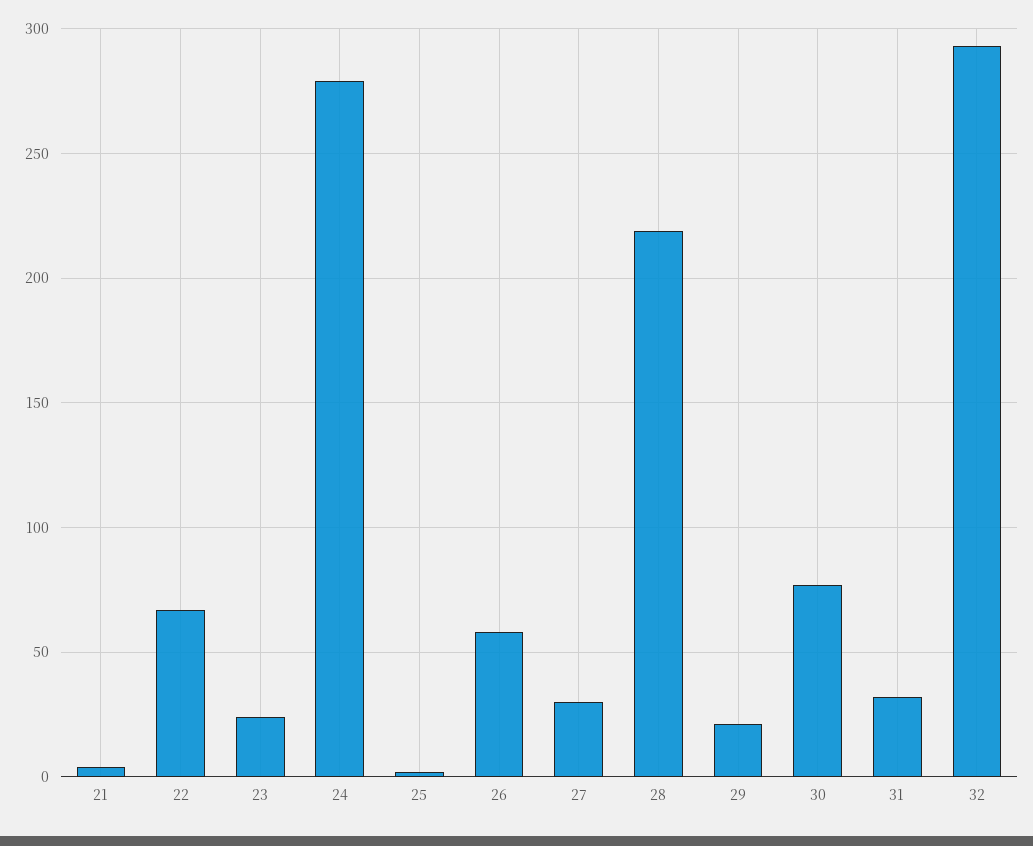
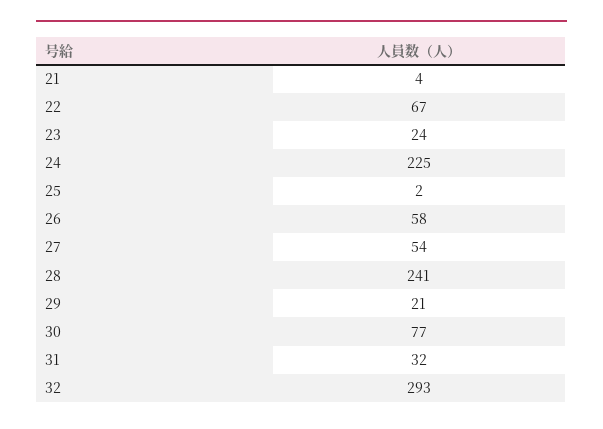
  {
    "21": 4,
    "22": 67,
    "23": 24,
-   "24": 280,
+   "24": 225,
    "25": 2,
    "26": 58,
-   "27": 30,
+   "27": 54,
-   "28": 220,
+   "28": 241,
    "29": 21,
    "30": 77,
    "31": 32,
    "32": 293
  }

